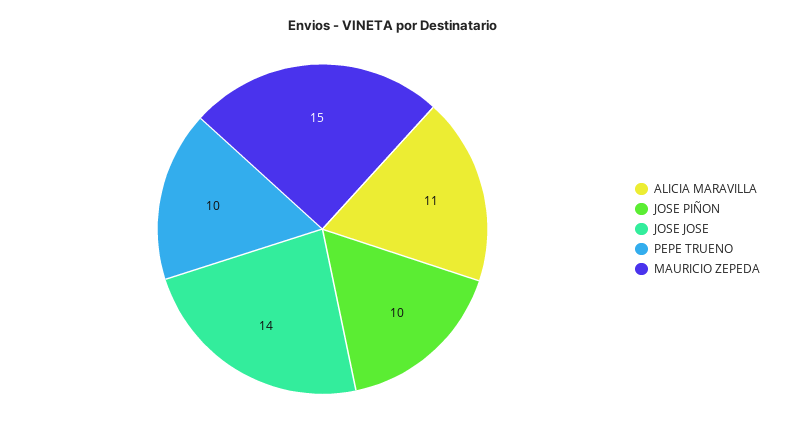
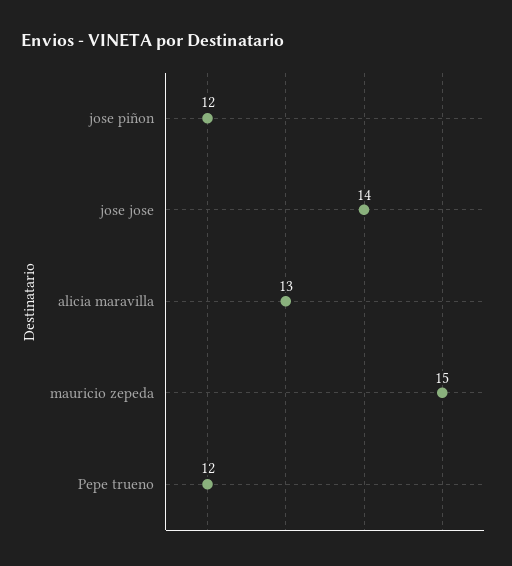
  {
-   "ALICIA MARAVILLA": 11,
+   "ALICIA MARAVILLA": 13,
-   "JOSE PIÑON": 10,
+   "JOSE PIÑON": 12,
    "JOSE JOSE": 14,
-   "PEPE TRUENO": 10,
+   "PEPE TRUENO": 12,
    "MAURICIO ZEPEDA": 15
  }

